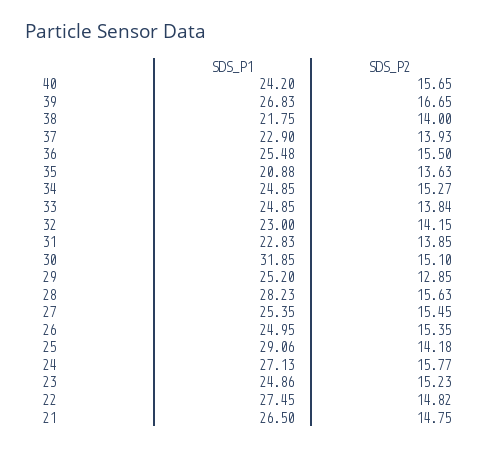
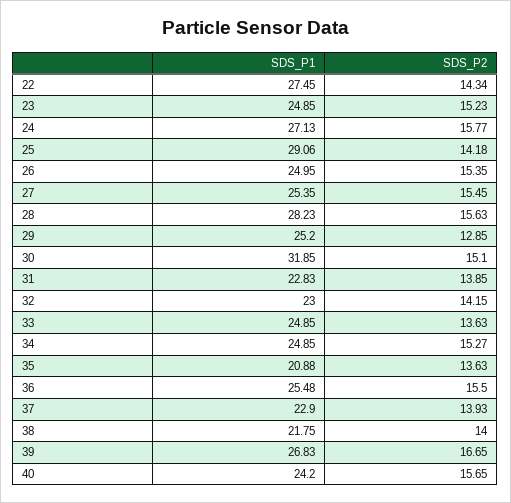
  {
    "SDS_P1": {
      "40": 24.2,
      "39": 26.83,
      "38": 21.75,
      "37": 22.9,
      "36": 25.48,
      "35": 20.88,
      "34": 24.85,
      "33": 24.85,
      "32": 23,
      "31": 22.83,
      "30": 31.85,
      "29": 25.2,
      "28": 28.23,
      "27": 25.35,
      "26": 24.95,
      "25": 29.06,
      "24": 27.13,
-     "23": 24.86,
+     "23": 24.85,
-     "22": 27.45,
+     "22": 27.45
-     "21": 26.5
    },
    "SDS_P2": {
      "40": 15.65,
      "39": 16.65,
      "38": 14,
      "37": 13.93,
      "36": 15.5,
      "35": 13.63,
      "34": 15.27,
-     "33": 13.84,
+     "33": 13.63,
      "32": 14.15,
      "31": 13.85,
      "30": 15.1,
      "29": 12.85,
      "28": 15.63,
      "27": 15.45,
      "26": 15.35,
      "25": 14.18,
      "24": 15.77,
      "23": 15.23,
-     "22": 14.82,
+     "22": 14.34
-     "21": 14.75
    }
  }

